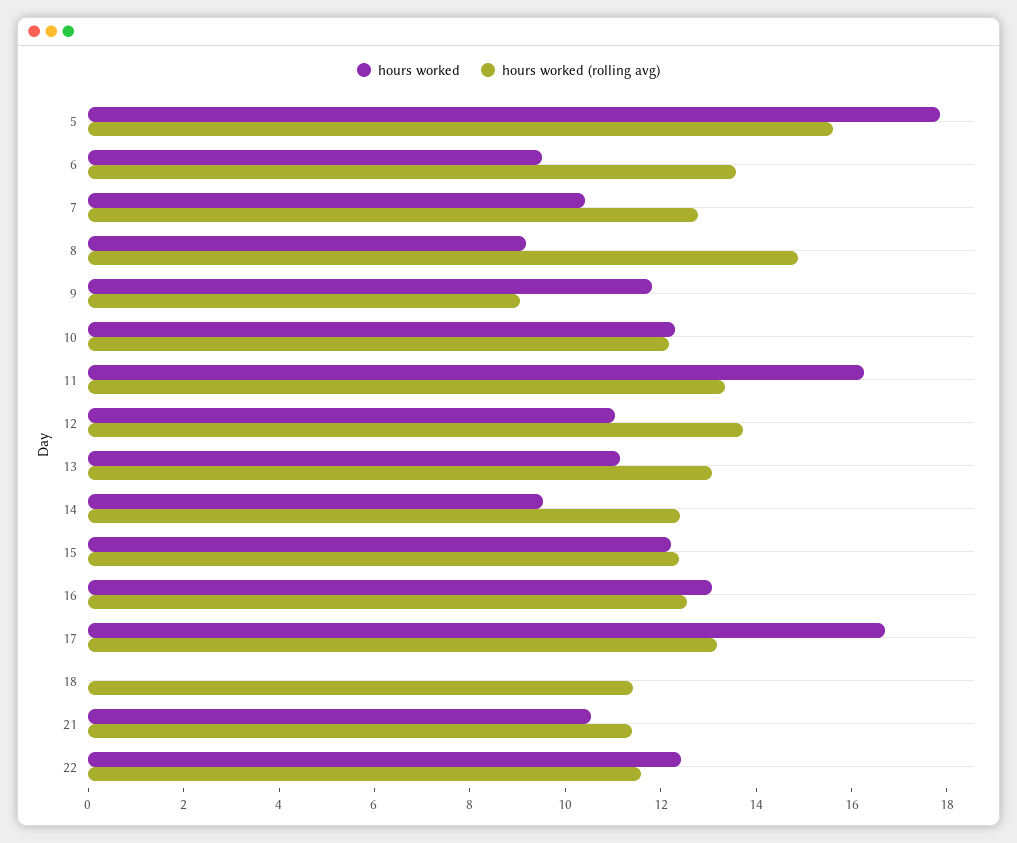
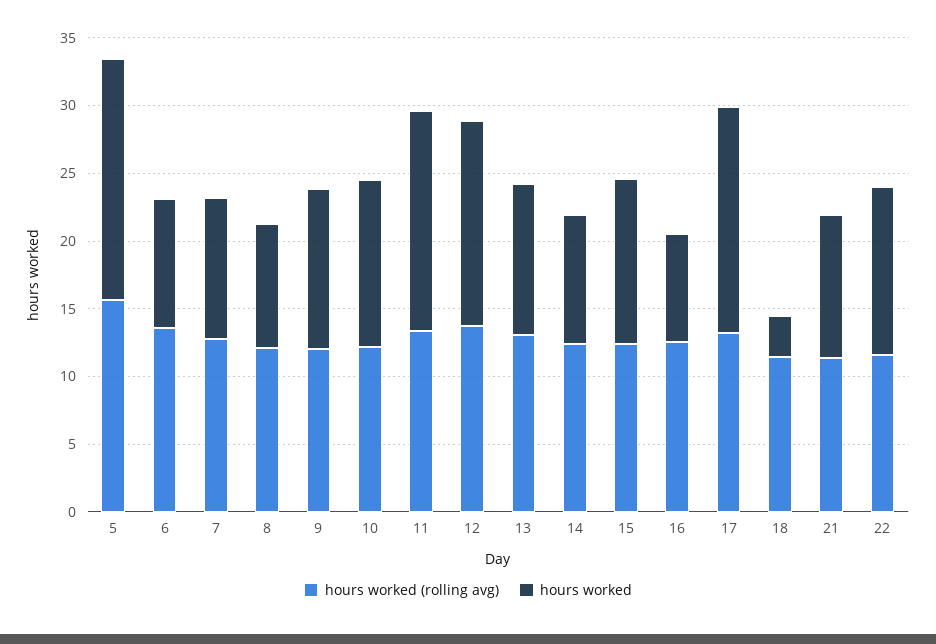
  {
    "hours worked": {
      "5": 18,
      "6": 9.5,
      "7": 10.5,
      "8": 9,
      "9": 12,
      "10": 12.5,
      "11": 16.5,
-     "12": 11,
+     "12": 15,
      "13": 11,
      "14": 9.5,
      "15": 12,
-     "16": 13,
+     "16": 8,
      "17": 16.5,
-     "18": 0,
+     "18": 3,
      "21": 10.5,
      "22": 12.5
    },
    "hours worked (rolling avg)": {
      "5": 15.5,
      "6": 13.5,
      "7": 13,
-     "8": 15,
+     "8": 12,
-     "9": 9,
+     "9": 12,
      "10": 12,
      "11": 13.5,
      "12": 13.5,
      "13": 13,
      "14": 12.5,
      "15": 12.5,
      "16": 12.5,
      "17": 13,
      "18": 11.5,
      "21": 11.5,
      "22": 11.5
    }
  }

